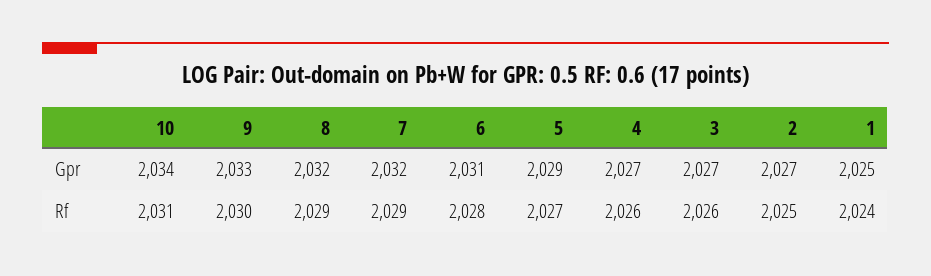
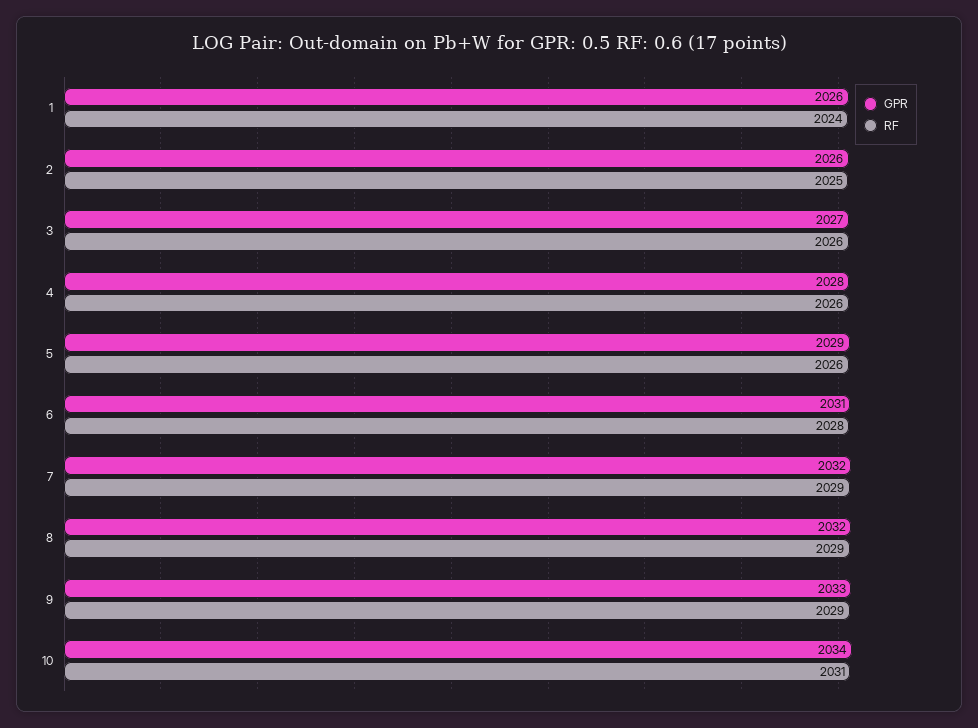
  {
    "Gpr": {
      "10": 2034,
      "9": 2033,
      "8": 2032,
      "7": 2032,
      "6": 2031,
      "5": 2029,
-     "4": 2027,
+     "4": 2028,
      "3": 2027,
-     "2": 2027,
+     "2": 2026,
-     "1": 2025
+     "1": 2026
    },
    "Rf": {
      "10": 2031,
-     "9": 2030,
+     "9": 2029,
      "8": 2029,
      "7": 2029,
      "6": 2028,
-     "5": 2027,
+     "5": 2026,
      "4": 2026,
      "3": 2026,
      "2": 2025,
      "1": 2024
    }
  }

